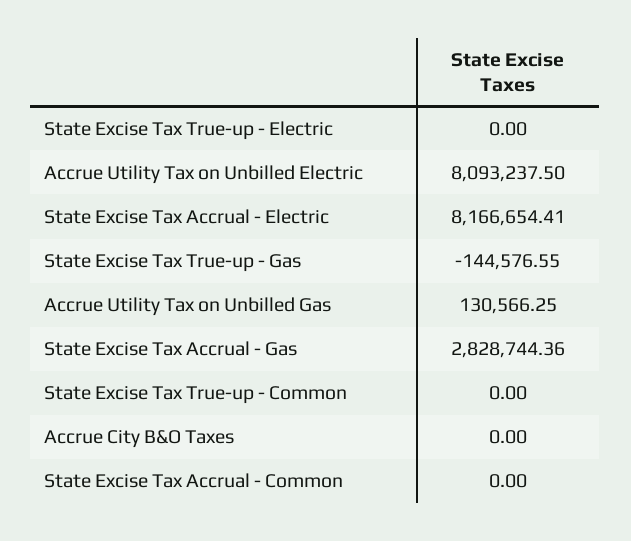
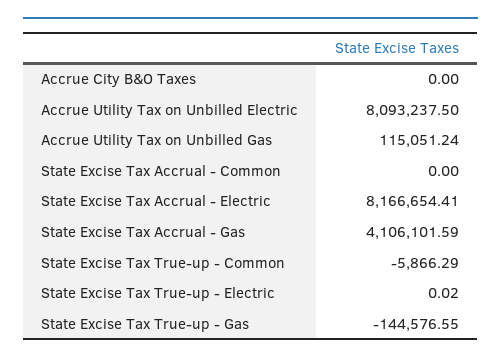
  {
-   "State Excise Tax True-up - Electric": 0,
+   "State Excise Tax True-up - Electric": 0.02,
    "Accrue Utility Tax on Unbilled Electric": 8093237.5,
    "State Excise Tax Accrual - Electric": 8166654.41,
    "State Excise Tax True-up - Gas": -144576.55,
-   "Accrue Utility Tax on Unbilled Gas": 130566.25,
+   "Accrue Utility Tax on Unbilled Gas": 115051.24,
-   "State Excise Tax Accrual - Gas": 2828744.36,
+   "State Excise Tax Accrual - Gas": 4106101.59,
-   "State Excise Tax True-up - Common": 0,
+   "State Excise Tax True-up - Common": -5866.29,
    "Accrue City B&O Taxes": 0,
    "State Excise Tax Accrual - Common": 0
  }

